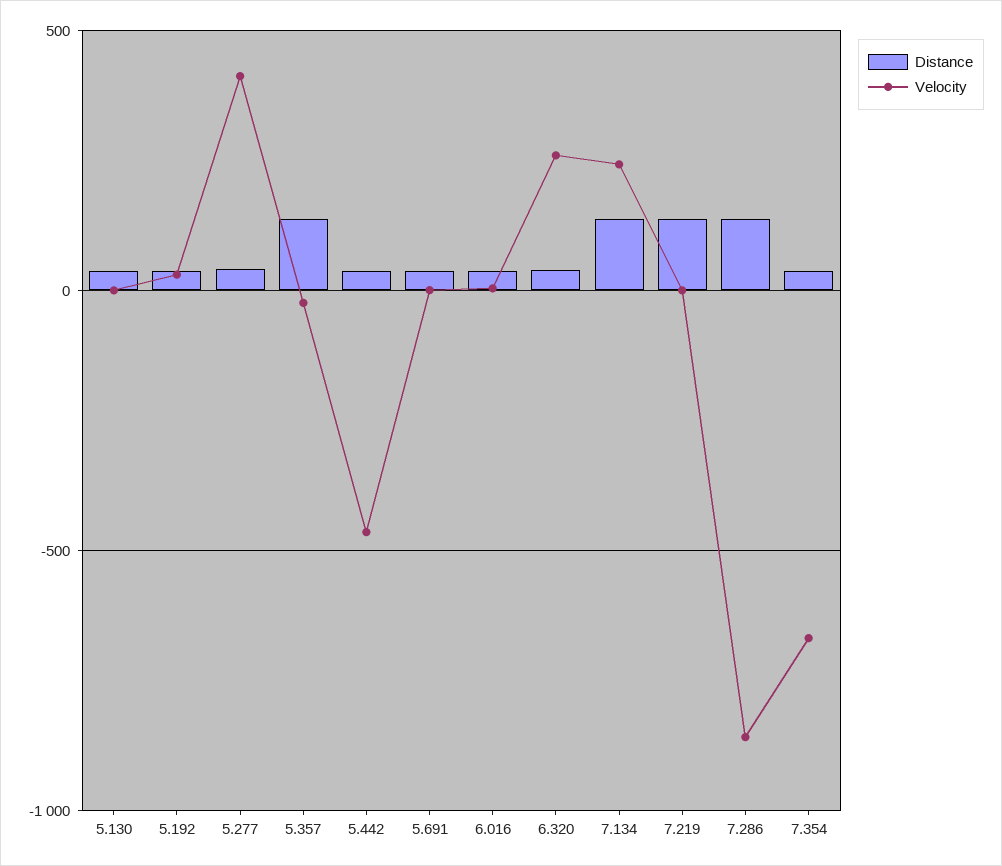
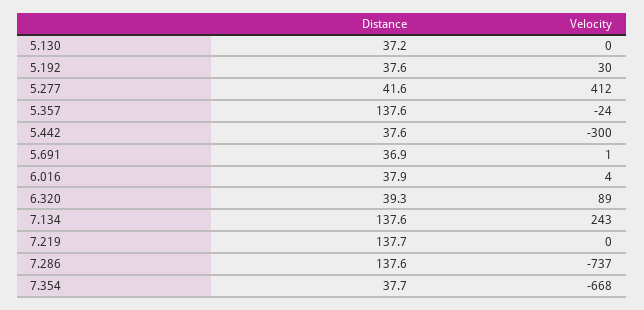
  {
    "Distance": {
      "5.130": 37.2,
      "5.192": 37.6,
      "5.277": 41.6,
      "5.357": 137.6,
      "5.442": 37.6,
      "5.691": 36.9,
      "6.016": 37.9,
      "6.320": 39.3,
      "7.134": 137.6,
      "7.219": 137.7,
      "7.286": 137.6,
      "7.354": 37.7
    },
    "Velocity": {
      "5.130": 0,
      "5.192": 30,
      "5.277": 412,
      "5.357": -24,
-     "5.442": -450,
+     "5.442": -300,
      "5.691": 1,
      "6.016": 4,
-     "6.320": 250,
+     "6.320": 89,
      "7.134": 243,
      "7.219": 0,
-     "7.286": -850,
+     "7.286": -737,
      "7.354": -668
    }
  }

